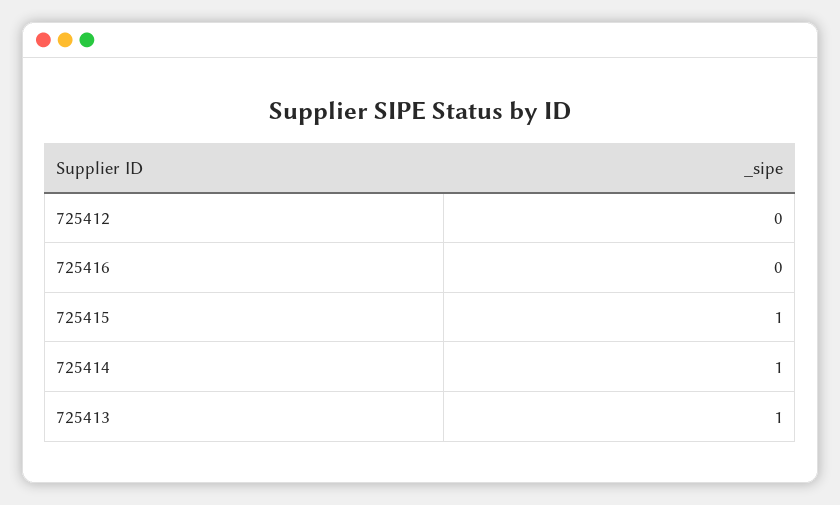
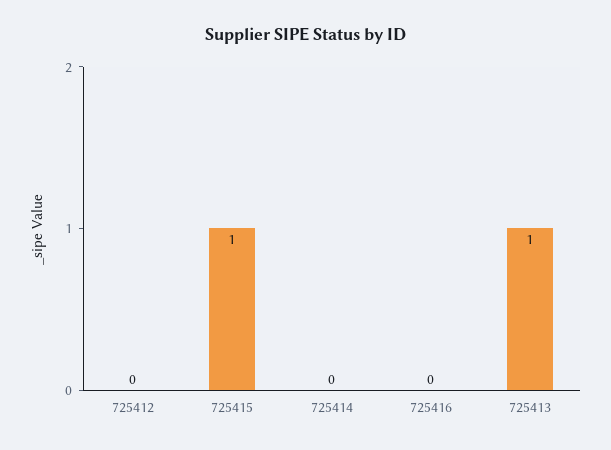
  {
    "725412": 0,
    "725416": 0,
    "725415": 1,
-   "725414": 1,
+   "725414": 0,
    "725413": 1
  }

